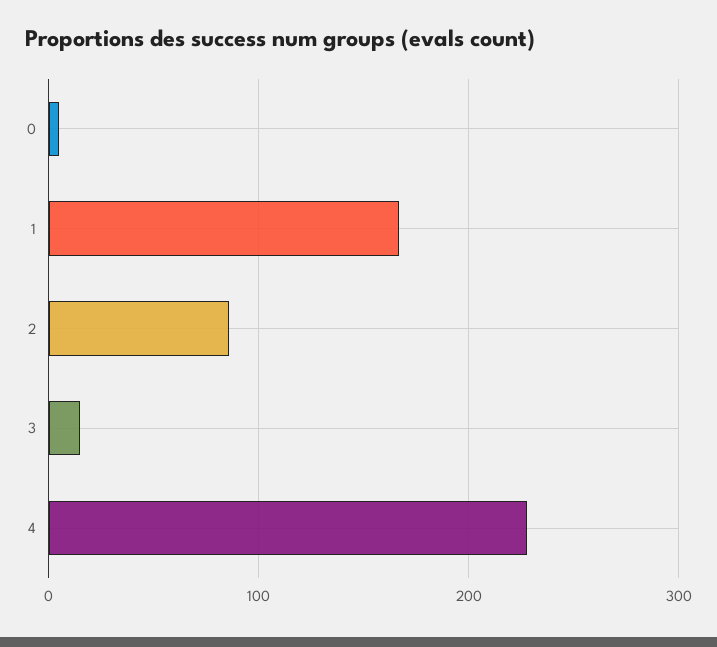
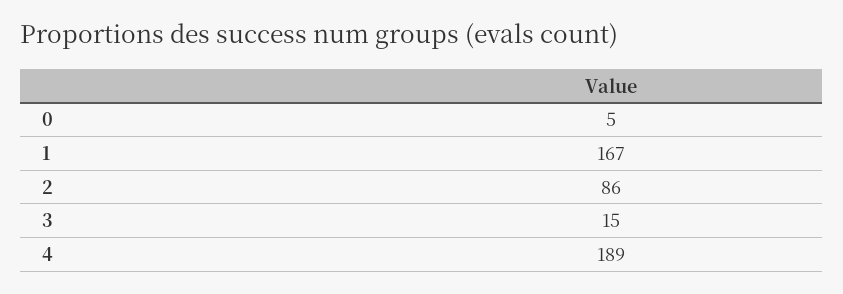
  {
    "0": 5,
    "1": 167,
    "2": 86,
    "3": 15,
-   "4": 230
+   "4": 189
  }

